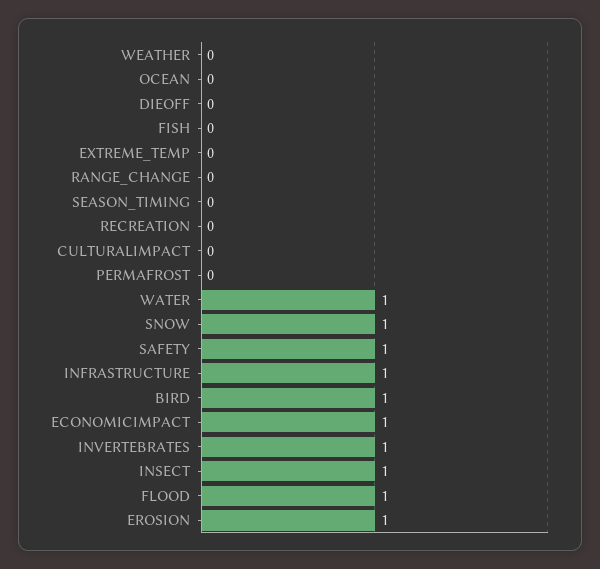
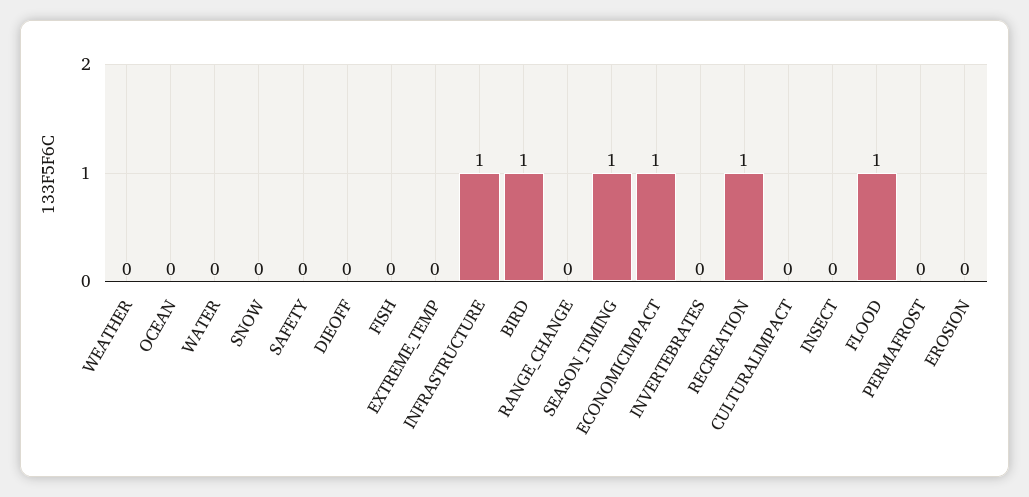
  {
    "WEATHER": 0,
    "OCEAN": 0,
    "DIEOFF": 0,
    "FISH": 0,
    "EXTREME_TEMP": 0,
    "RANGE_CHANGE": 0,
-   "SEASON_TIMING": 0,
+   "SEASON_TIMING": 1,
-   "RECREATION": 0,
+   "RECREATION": 1,
    "CULTURALIMPACT": 0,
    "PERMAFROST": 0,
-   "WATER": 1,
+   "WATER": 0,
-   "SNOW": 1,
+   "SNOW": 0,
-   "SAFETY": 1,
+   "SAFETY": 0,
    "INFRASTRUCTURE": 1,
    "BIRD": 1,
    "ECONOMICIMPACT": 1,
-   "INVERTEBRATES": 1,
+   "INVERTEBRATES": 0,
-   "INSECT": 1,
+   "INSECT": 0,
    "FLOOD": 1,
-   "EROSION": 1
+   "EROSION": 0
  }

